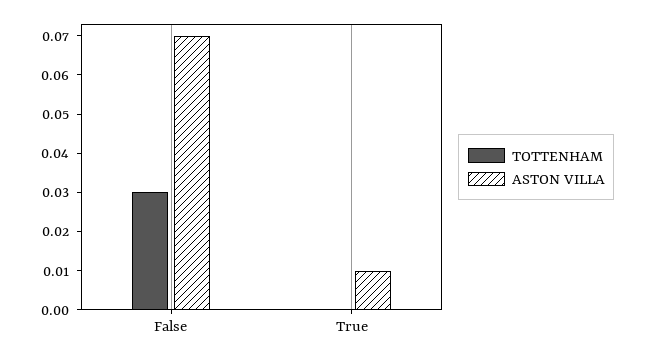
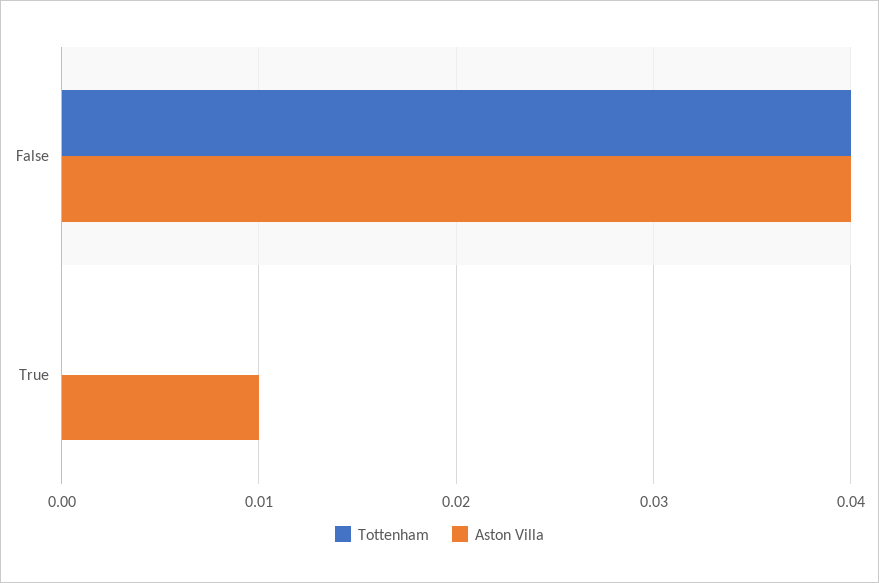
  {
    "TOTTENHAM": {
-     "False": 0.03,
+     "False": 0.04,
      "True": 0
    },
    "ASTON VILLA": {
-     "False": 0.07,
+     "False": 0.04,
      "True": 0.01
    }
  }

